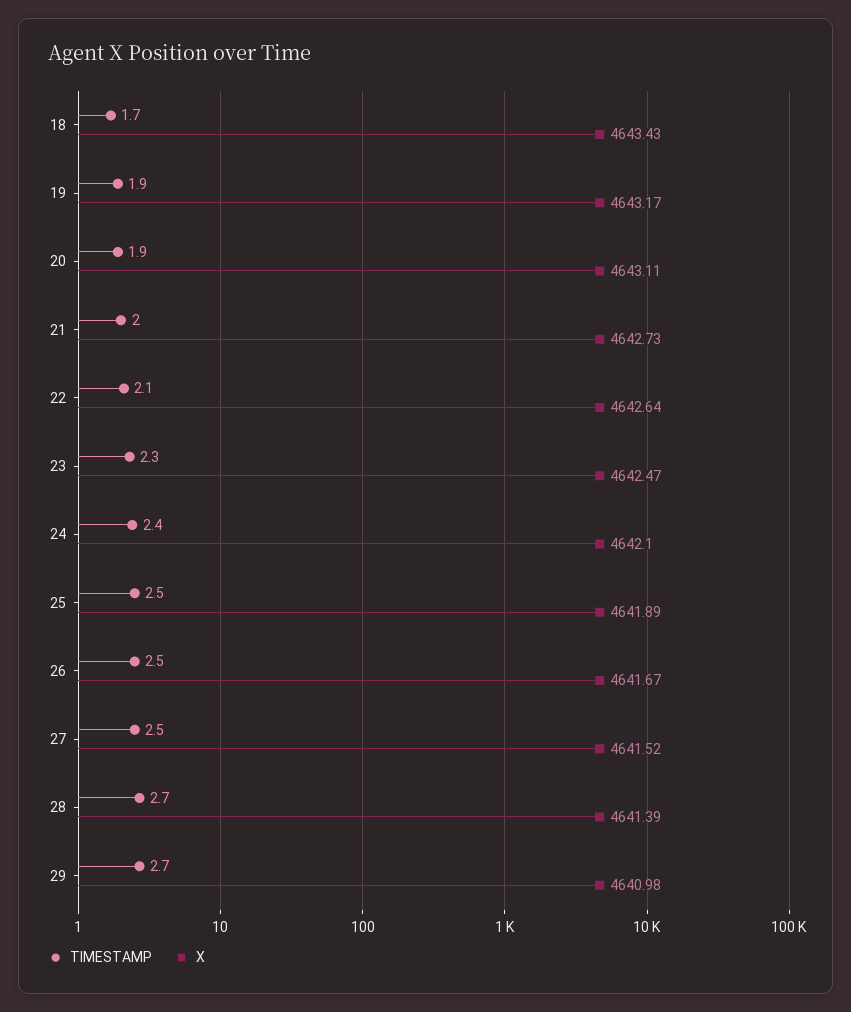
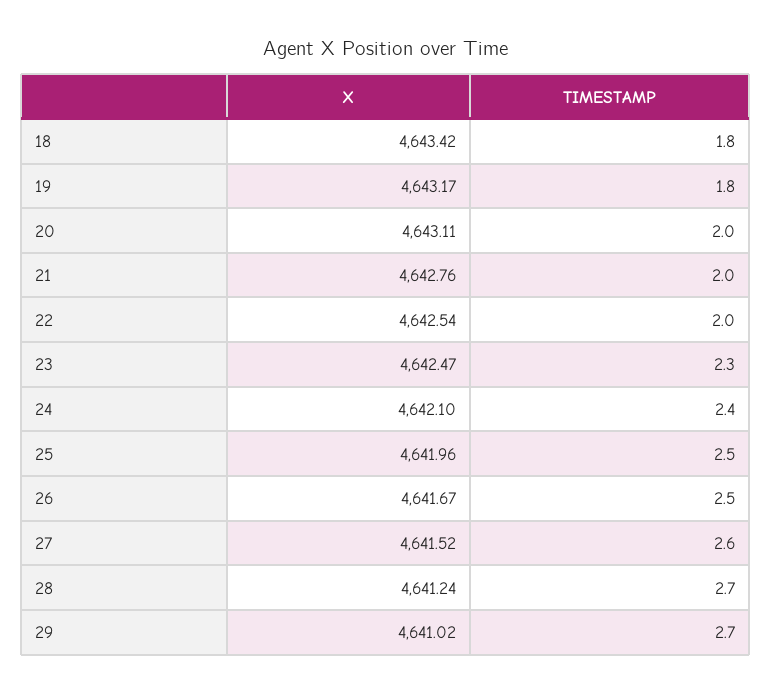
  {
    "TIMESTAMP": {
-     "18": 1.7,
+     "18": 1.8,
-     "19": 1.9,
+     "19": 1.8,
-     "20": 1.9,
+     "20": 2,
      "21": 2,
-     "22": 2.1,
+     "22": 2,
      "23": 2.3,
      "24": 2.4,
      "25": 2.5,
      "26": 2.5,
-     "27": 2.5,
+     "27": 2.6,
      "28": 2.7,
      "29": 2.7
    },
    "X": {
-     "18": 4643.43,
+     "18": 4643.42,
      "19": 4643.17,
      "20": 4643.11,
-     "21": 4642.73,
+     "21": 4642.76,
-     "22": 4642.64,
+     "22": 4642.54,
      "23": 4642.47,
      "24": 4642.1,
-     "25": 4641.89,
+     "25": 4641.96,
      "26": 4641.67,
      "27": 4641.52,
-     "28": 4641.39,
+     "28": 4641.24,
-     "29": 4640.98
+     "29": 4641.02
    }
  }

